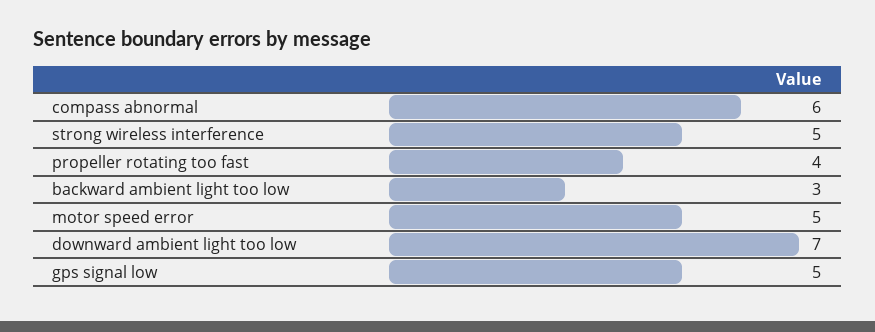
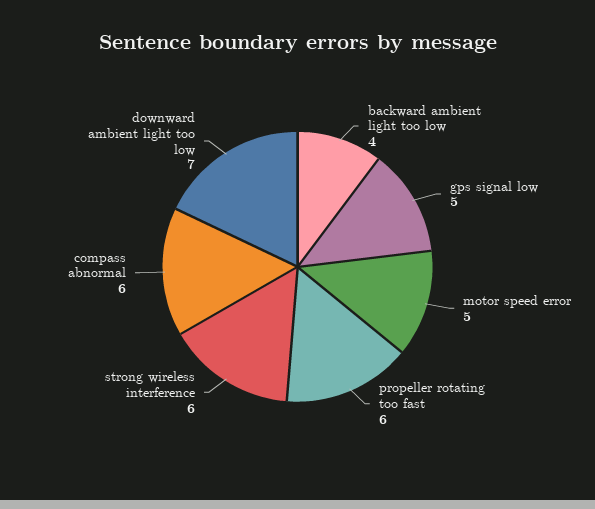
  {
    "compass abnormal": 6,
-   "strong wireless interference": 5,
+   "strong wireless interference": 6,
-   "propeller rotating too fast": 4,
+   "propeller rotating too fast": 6,
-   "backward ambient light too low": 3,
+   "backward ambient light too low": 4,
    "motor speed error": 5,
    "downward ambient light too low": 7,
    "gps signal low": 5
  }

